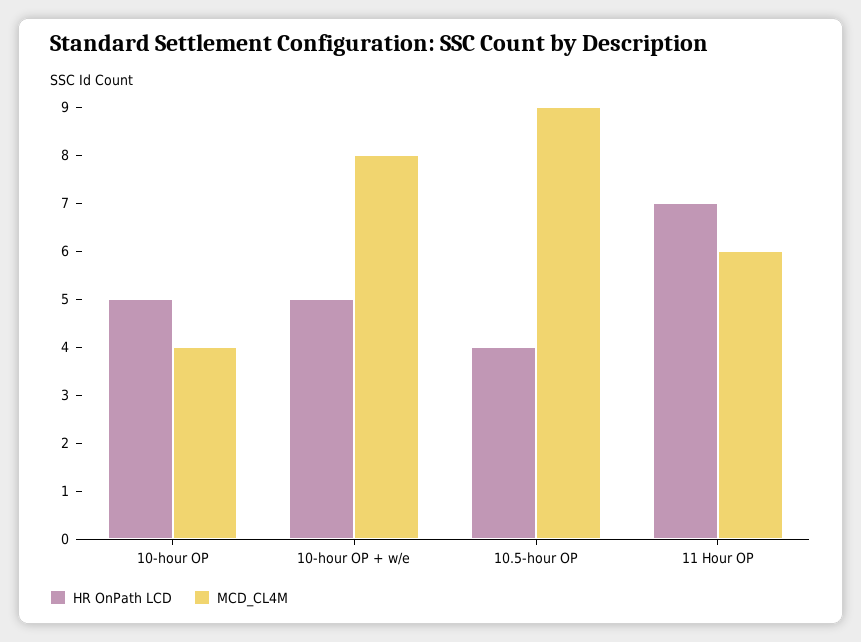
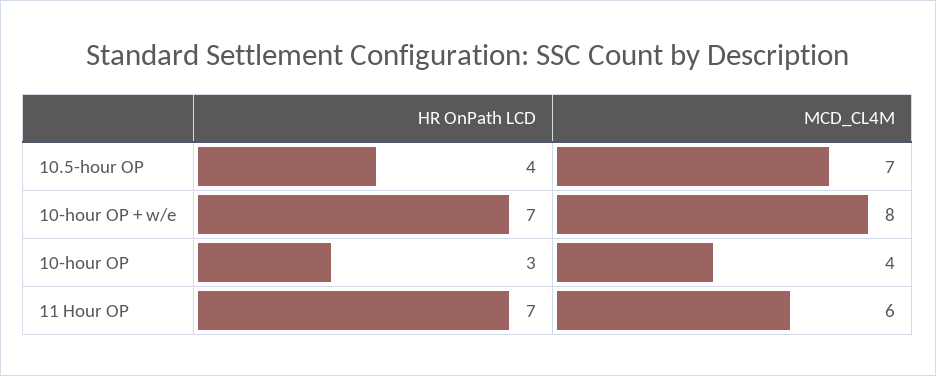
  {
    "HR OnPath LCD": {
-     "10-hour OP": 5,
+     "10-hour OP": 3,
-     "10-hour OP + w/e": 5,
+     "10-hour OP + w/e": 7,
      "10.5-hour OP": 4,
      "11 Hour OP": 7
    },
    "MCD_CL4M": {
      "10-hour OP": 4,
      "10-hour OP + w/e": 8,
-     "10.5-hour OP": 9,
+     "10.5-hour OP": 7,
      "11 Hour OP": 6
    }
  }

